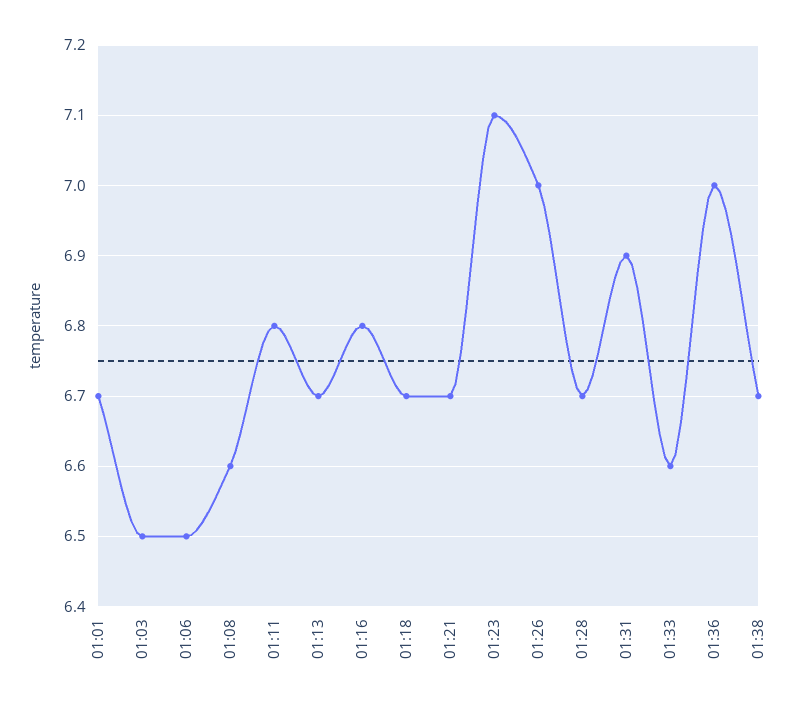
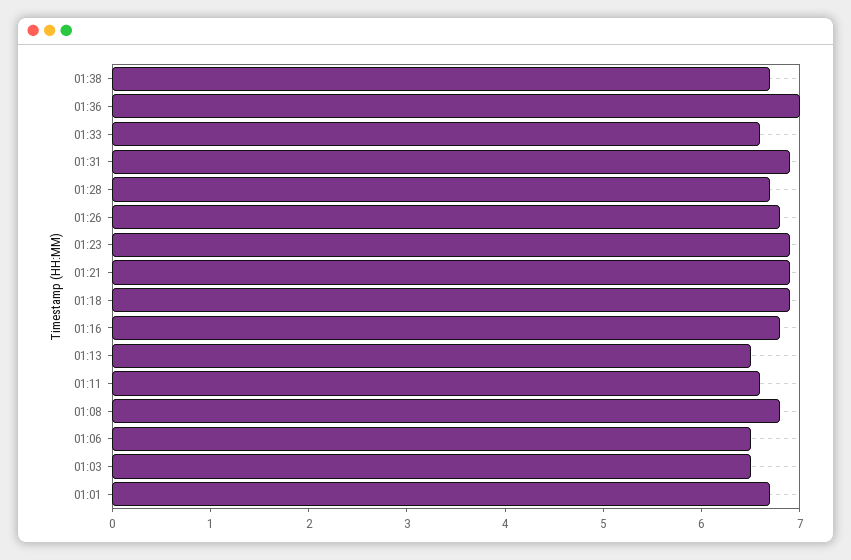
  {
    "01:01": 6.7,
    "01:03": 6.5,
    "01:06": 6.5,
-   "01:08": 6.6,
+   "01:08": 6.8,
-   "01:11": 6.8,
+   "01:11": 6.6,
-   "01:13": 6.7,
+   "01:13": 6.5,
    "01:16": 6.8,
-   "01:18": 6.7,
+   "01:18": 6.9,
-   "01:21": 6.7,
+   "01:21": 6.9,
-   "01:23": 7.1,
+   "01:23": 6.9,
-   "01:26": 7,
+   "01:26": 6.8,
    "01:28": 6.7,
    "01:31": 6.9,
    "01:33": 6.6,
    "01:36": 7,
    "01:38": 6.7
  }

